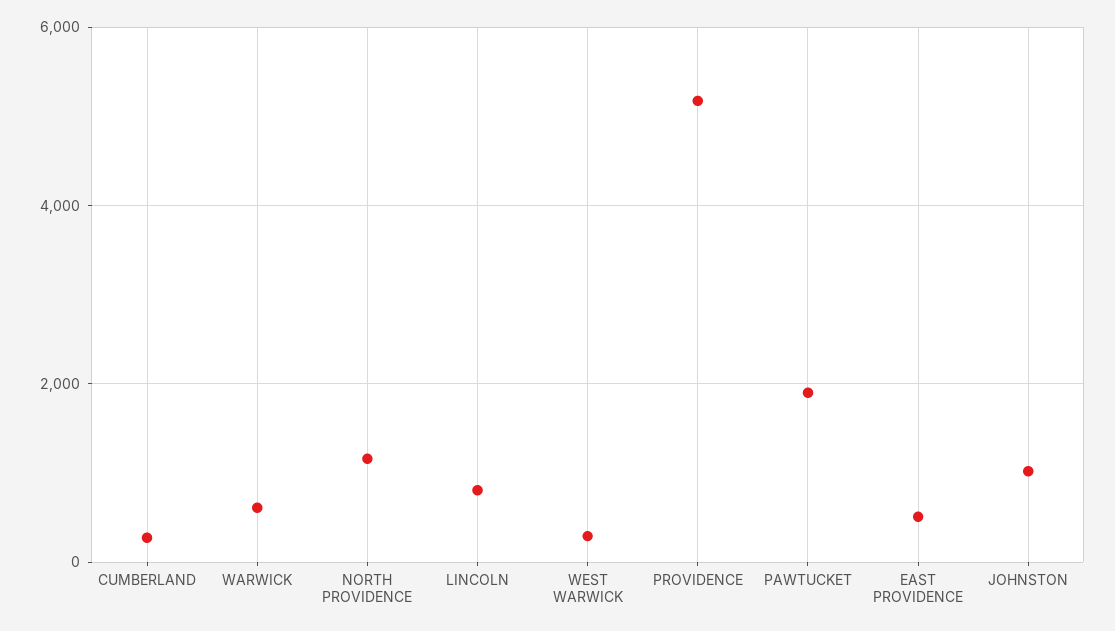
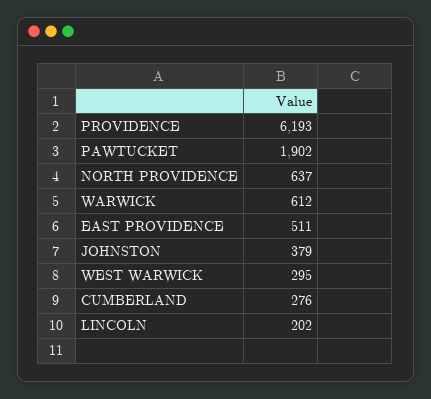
  {
    "CUMBERLAND": 276,
    "WARWICK": 612,
-   "NORTH PROVIDENCE": 1200,
+   "NORTH PROVIDENCE": 637,
-   "LINCOLN": 800,
+   "LINCOLN": 202,
    "WEST WARWICK": 295,
-   "PROVIDENCE": 5200,
+   "PROVIDENCE": 6193,
    "PAWTUCKET": 1902,
    "EAST PROVIDENCE": 511,
-   "JOHNSTON": 1000
+   "JOHNSTON": 379
  }

